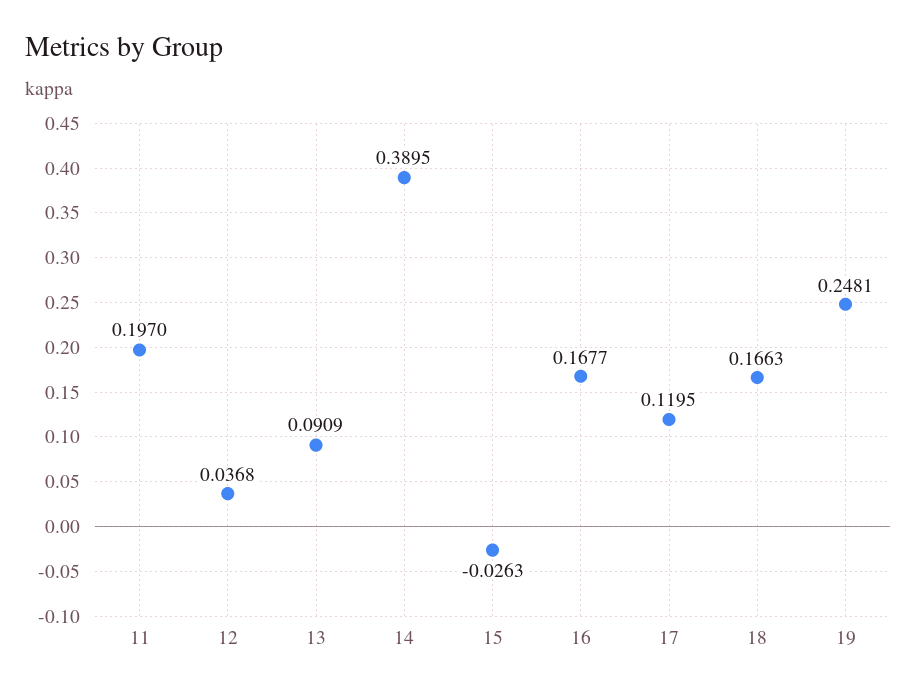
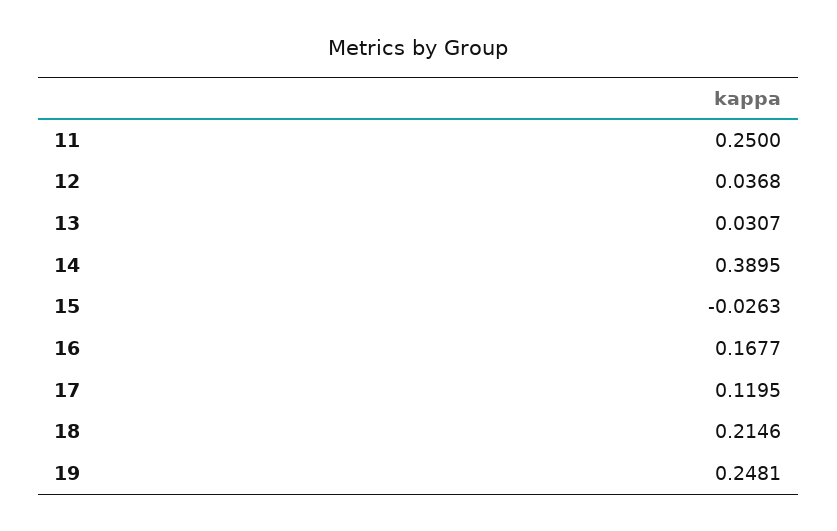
  {
-   "11": 0.197,
+   "11": 0.25,
    "12": 0.0368,
-   "13": 0.0909,
+   "13": 0.0307,
    "14": 0.3895,
    "15": -0.0263,
    "16": 0.1677,
    "17": 0.1195,
-   "18": 0.1663,
+   "18": 0.2146,
    "19": 0.2481
  }

